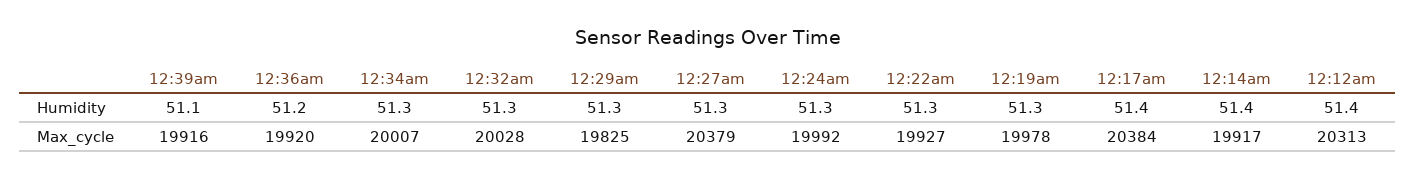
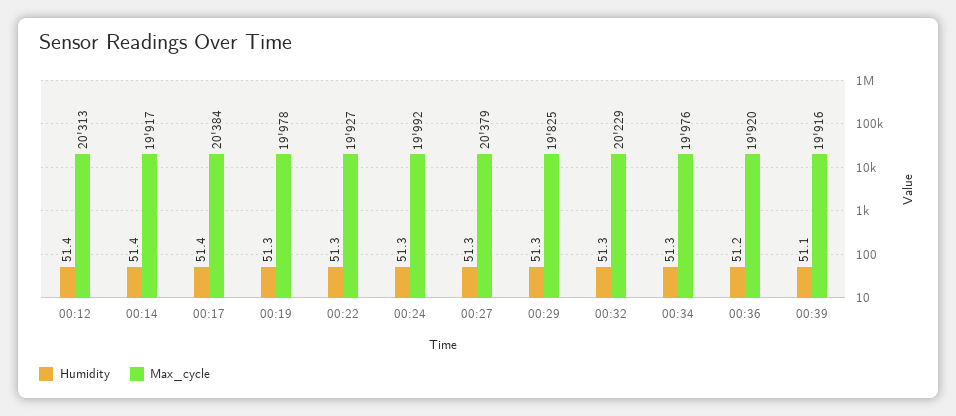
  {
    "Humidity": {
      "12:39am": 51.1,
      "12:36am": 51.2,
      "12:34am": 51.3,
      "12:32am": 51.3,
      "12:29am": 51.3,
      "12:27am": 51.3,
      "12:24am": 51.3,
      "12:22am": 51.3,
      "12:19am": 51.3,
      "12:17am": 51.4,
      "12:14am": 51.4,
      "12:12am": 51.4
    },
    "Max_cycle": {
      "12:39am": 19916,
      "12:36am": 19920,
-     "12:34am": 20007,
+     "12:34am": 19976,
-     "12:32am": 20028,
+     "12:32am": 20229,
      "12:29am": 19825,
      "12:27am": 20379,
      "12:24am": 19992,
      "12:22am": 19927,
      "12:19am": 19978,
      "12:17am": 20384,
      "12:14am": 19917,
      "12:12am": 20313
    }
  }

